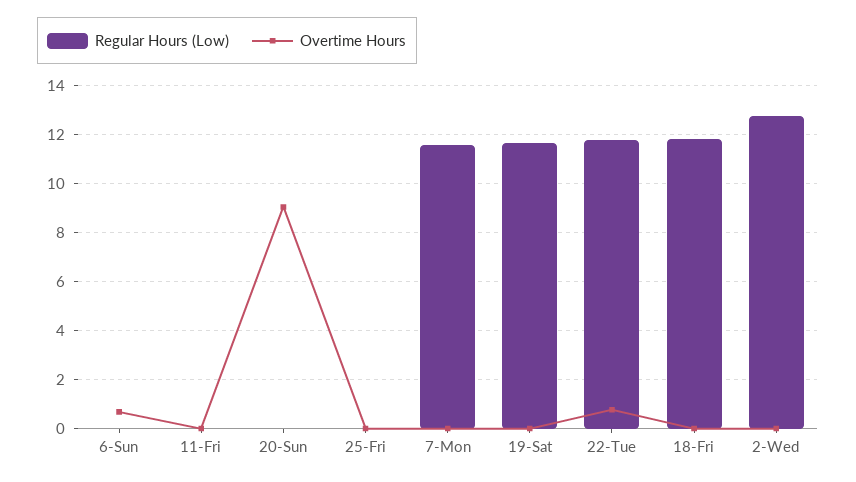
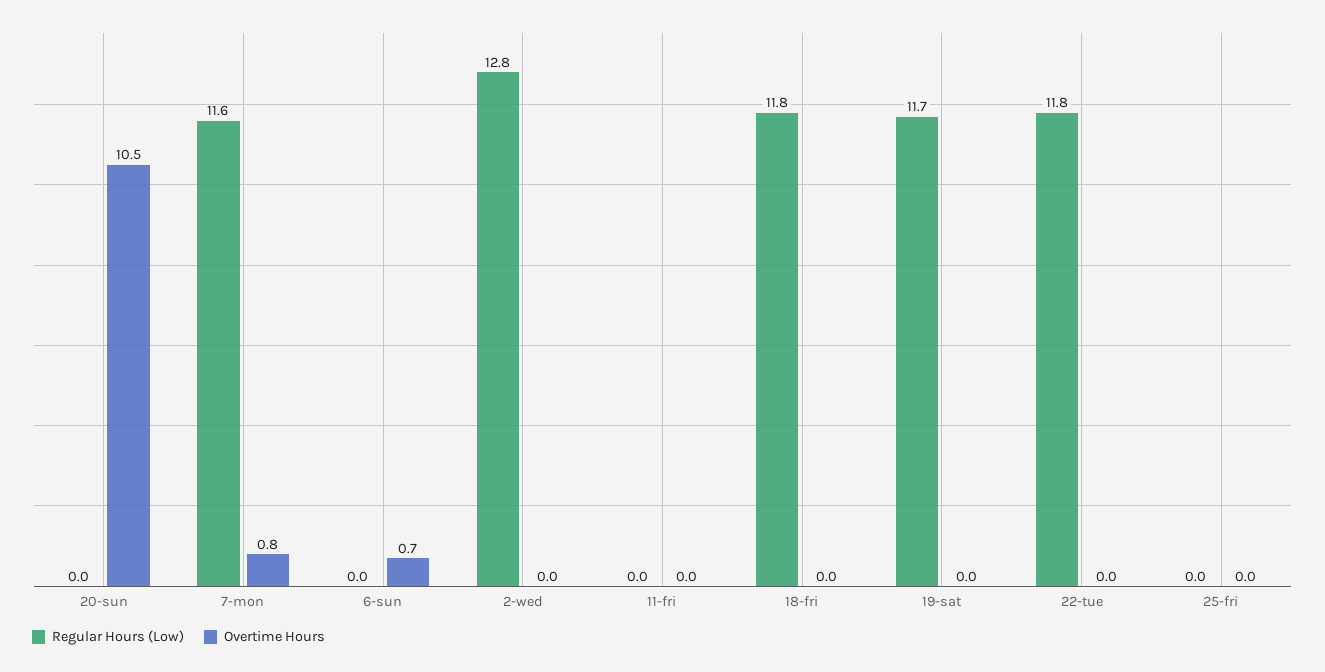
  {
    "Regular Hours (Low)": {
      "6-Sun": 0,
      "11-Fri": 0,
      "20-Sun": 0,
      "25-Fri": 0,
      "7-Mon": 11.6,
      "19-Sat": 11.7,
      "22-Tue": 11.8,
      "18-Fri": 11.8,
      "2-Wed": 12.8
    },
    "Overtime Hours": {
      "6-Sun": 0.7,
      "11-Fri": 0,
-     "20-Sun": 9,
+     "20-Sun": 10.5,
      "25-Fri": 0,
-     "7-Mon": 0,
+     "7-Mon": 0.8,
      "19-Sat": 0,
-     "22-Tue": 0.75,
+     "22-Tue": 0,
      "18-Fri": 0,
      "2-Wed": 0
    }
  }

